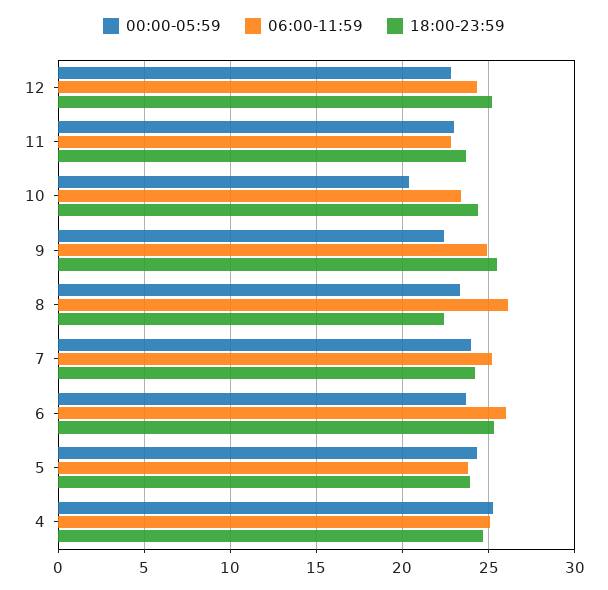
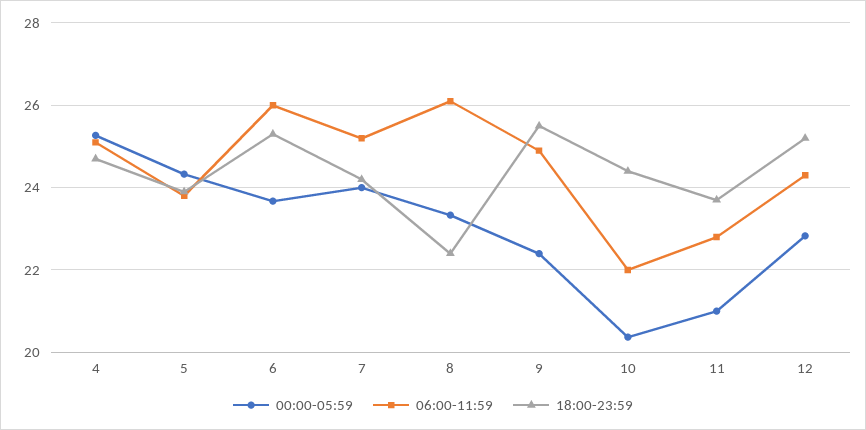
  {
    "00:00-05:59": {
      "12": 22.8,
-     "11": 23,
+     "11": 21,
      "10": 20.4,
      "9": 22.4,
      "8": 23.4,
      "7": 24,
      "6": 23.6,
      "5": 24.4,
      "4": 25.2
    },
    "06:00-11:59": {
      "12": 24.4,
      "11": 22.8,
-     "10": 23.5,
+     "10": 22,
      "9": 25,
      "8": 26.2,
      "7": 25.2,
      "6": 26,
      "5": 23.8,
      "4": 25.2
    },
    "18:00-23:59": {
      "12": 25.2,
      "11": 23.8,
      "10": 24.4,
      "9": 25.6,
      "8": 22.4,
      "7": 24.2,
      "6": 25.4,
      "5": 24,
      "4": 24.8
    }
  }

